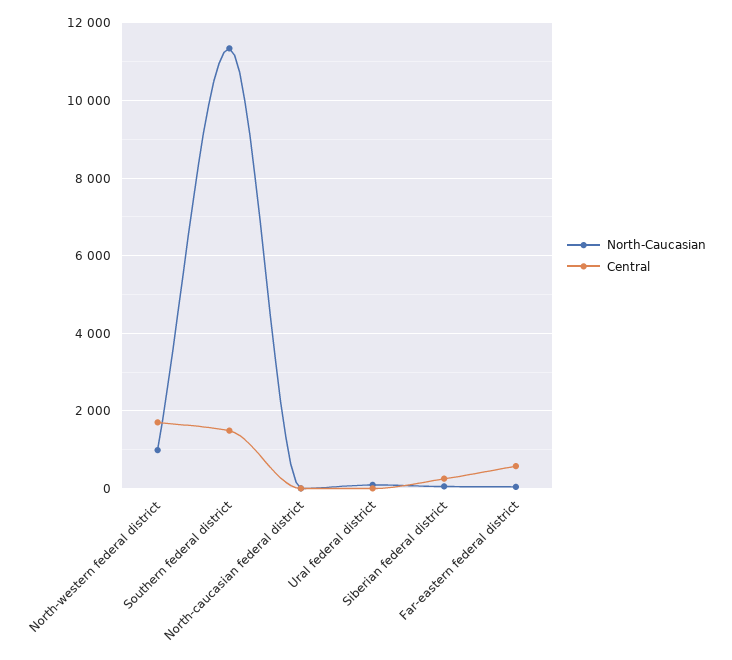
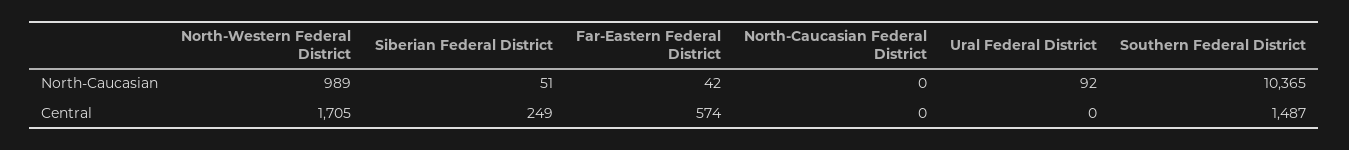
  {
    "North-Caucasian": {
      "North-western federal district": 989,
-     "Southern federal district": 11400,
+     "Southern federal district": 10365,
      "North-caucasian federal district": 0,
      "Ural federal district": 92,
      "Siberian federal district": 51,
      "Far-eastern federal district": 42
    },
    "Central": {
      "North-western federal district": 1705,
      "Southern federal district": 1487,
      "North-caucasian federal district": 0,
      "Ural federal district": 0,
      "Siberian federal district": 249,
      "Far-eastern federal district": 574
    }
  }

